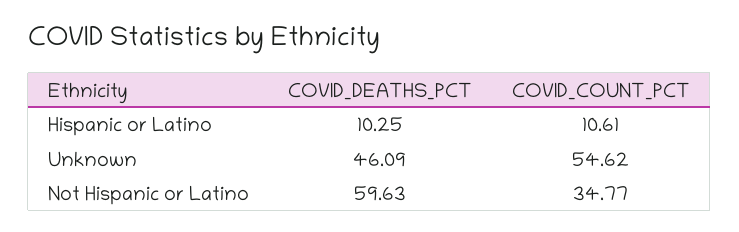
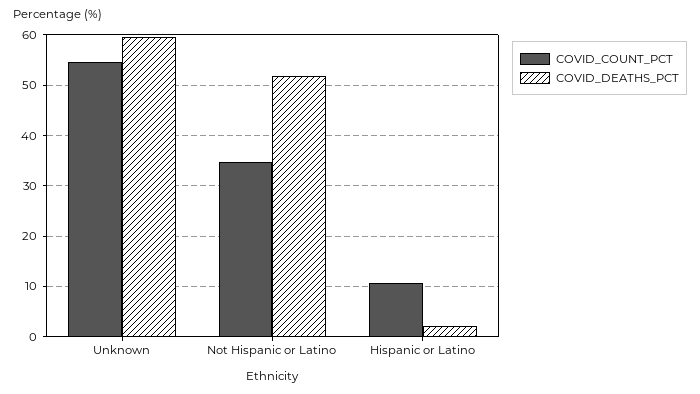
  {
    "COVID_DEATHS_PCT": {
-     "Hispanic or Latino": 10.25,
+     "Hispanic or Latino": 2,
-     "Unknown": 46.09,
+     "Unknown": 60,
-     "Not Hispanic or Latino": 59.63
+     "Not Hispanic or Latino": 52
    },
    "COVID_COUNT_PCT": {
      "Hispanic or Latino": 10.61,
      "Unknown": 54.62,
      "Not Hispanic or Latino": 34.77
    }
  }

